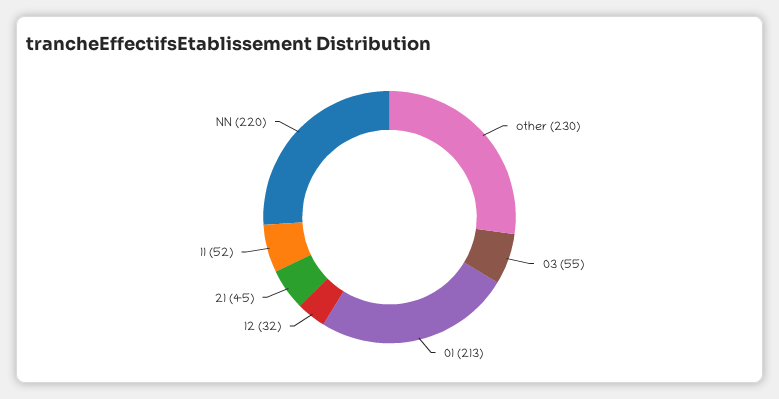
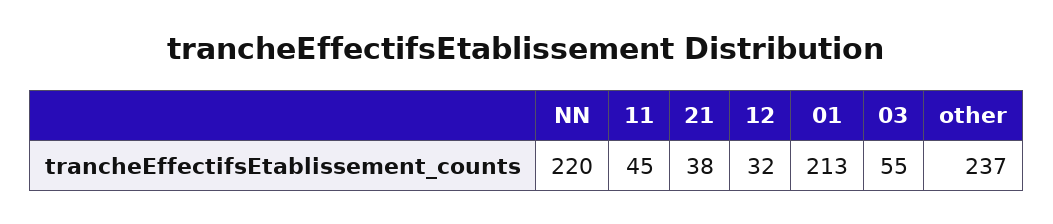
  {
-   "other": 230,
+   "other": 237,
    "03": 55,
    "01": 213,
    "12": 32,
-   "21": 45,
+   "21": 38,
-   "11": 52,
+   "11": 45,
    "NN": 220
  }

